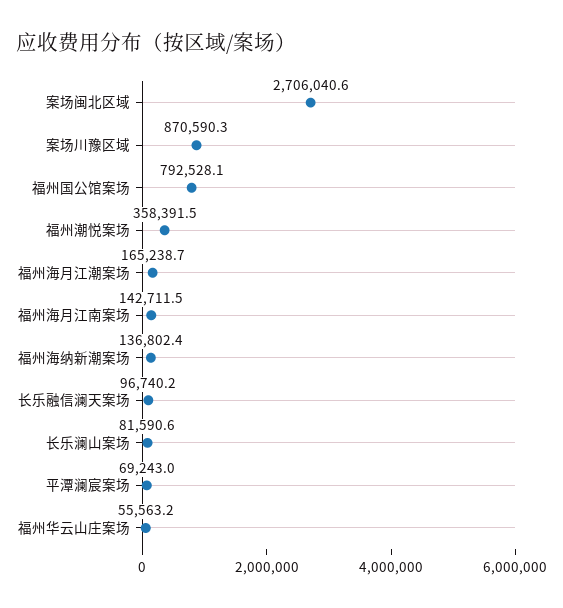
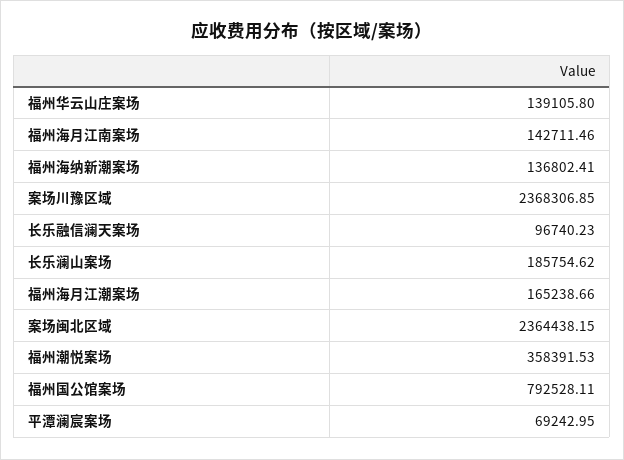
  {
-   "案场闽北区域": 2706040.6,
+   "案场闽北区域": 2364438.15,
-   "案场川豫区域": 870590.3,
+   "案场川豫区域": 2368306.85,
    "福州国公馆案场": 792528.11,
    "福州潮悦案场": 358391.53,
    "福州海月江潮案场": 165238.66,
    "福州海月江南案场": 142711.46,
    "福州海纳新潮案场": 136802.41,
    "长乐融信澜天案场": 96740.23,
-   "长乐澜山案场": 81590.6,
+   "长乐澜山案场": 185754.62,
    "平潭澜宸案场": 69242.95,
-   "福州华云山庄案场": 55563.2
+   "福州华云山庄案场": 139105.8
  }

